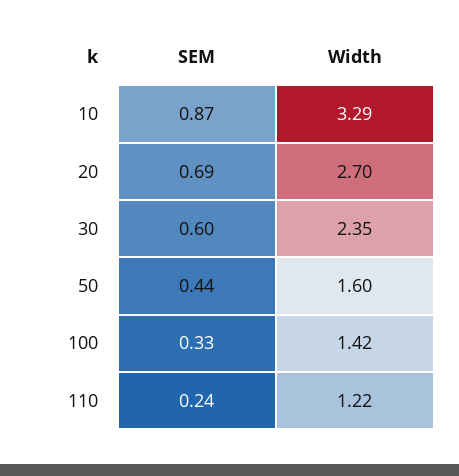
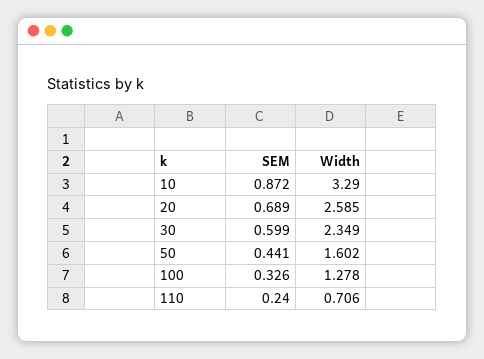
  {
    "SEM": {
      "10": 0.872,
      "20": 0.689,
      "30": 0.599,
      "50": 0.441,
      "100": 0.326,
      "110": 0.24
    },
    "Width": {
      "10": 3.29,
-     "20": 2.7,
+     "20": 2.585,
      "30": 2.349,
      "50": 1.602,
-     "100": 1.42,
+     "100": 1.278,
-     "110": 1.22
+     "110": 0.706
    }
  }

